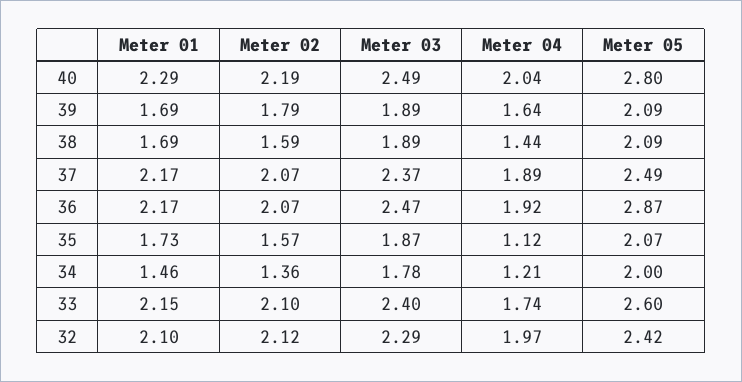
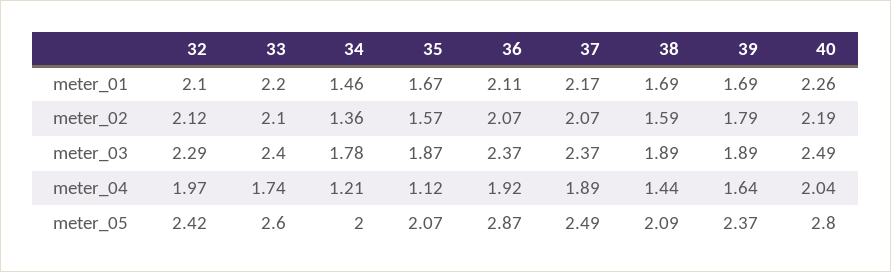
  {
    "Meter 01": {
-     "40": 2.29,
+     "40": 2.26,
      "39": 1.69,
      "38": 1.69,
      "37": 2.17,
-     "36": 2.17,
+     "36": 2.11,
-     "35": 1.73,
+     "35": 1.67,
      "34": 1.46,
-     "33": 2.15,
+     "33": 2.2,
      "32": 2.1
    },
    "Meter 02": {
      "40": 2.19,
      "39": 1.79,
      "38": 1.59,
      "37": 2.07,
      "36": 2.07,
      "35": 1.57,
      "34": 1.36,
      "33": 2.1,
      "32": 2.12
    },
    "Meter 03": {
      "40": 2.49,
      "39": 1.89,
      "38": 1.89,
      "37": 2.37,
-     "36": 2.47,
+     "36": 2.37,
      "35": 1.87,
      "34": 1.78,
      "33": 2.4,
      "32": 2.29
    },
    "Meter 04": {
      "40": 2.04,
      "39": 1.64,
      "38": 1.44,
      "37": 1.89,
      "36": 1.92,
      "35": 1.12,
      "34": 1.21,
      "33": 1.74,
      "32": 1.97
    },
    "Meter 05": {
      "40": 2.8,
-     "39": 2.09,
+     "39": 2.37,
      "38": 2.09,
      "37": 2.49,
      "36": 2.87,
      "35": 2.07,
      "34": 2,
      "33": 2.6,
      "32": 2.42
    }
  }

